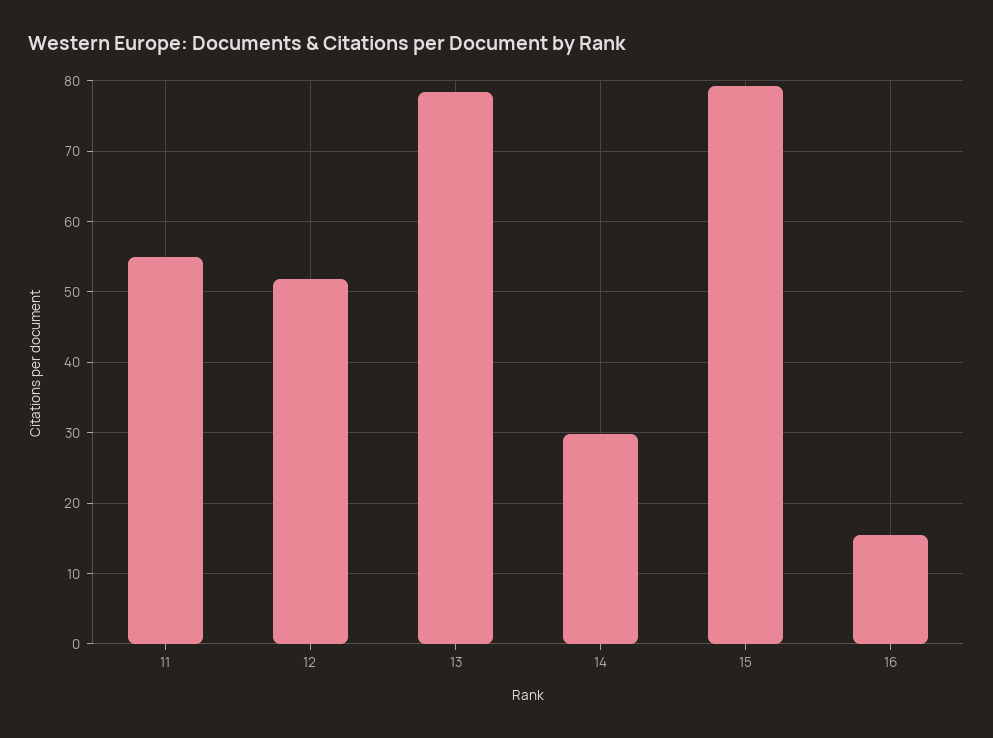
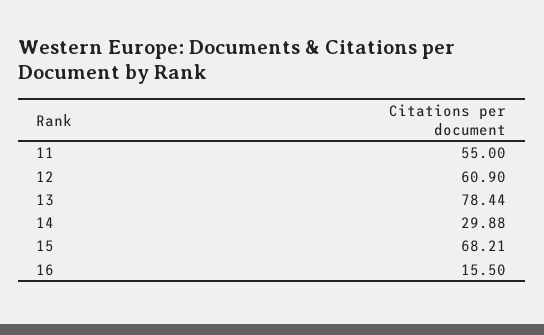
  {
    "11": 55,
-   "12": 52,
+   "12": 60.9,
    "13": 78.44,
    "14": 29.88,
-   "15": 79,
+   "15": 68.21,
    "16": 15.5
  }

